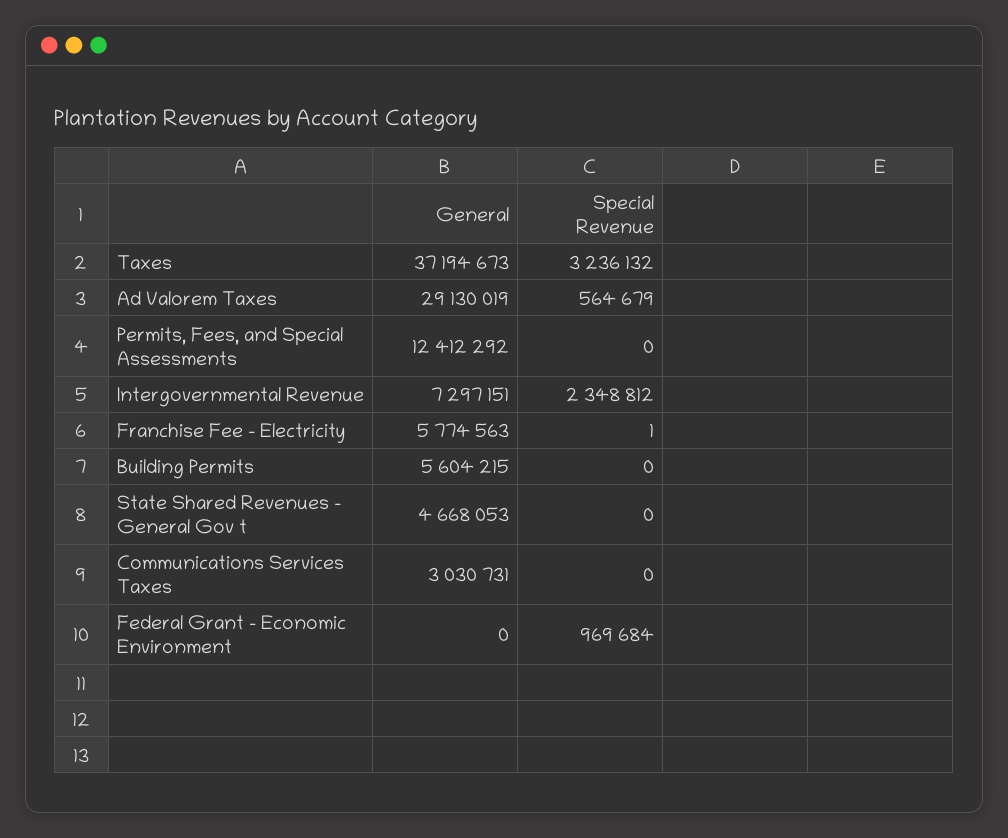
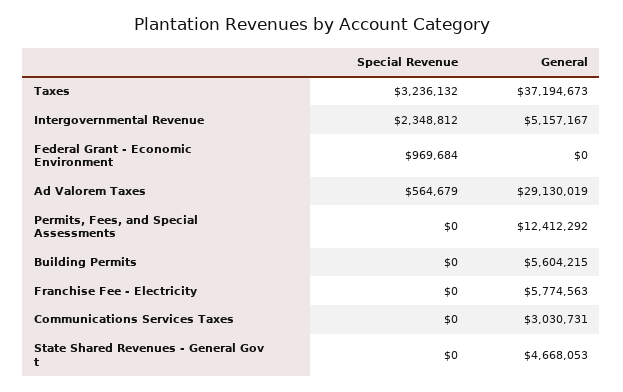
  {
    "General": {
      "Taxes": 37194673,
      "Ad Valorem Taxes": 29130019,
      "Permits, Fees, and Special Assessments": 12412292,
-     "Intergovernmental Revenue": 7297151,
+     "Intergovernmental Revenue": 5157167,
      "Franchise Fee - Electricity": 5774563,
      "Building Permits": 5604215,
      "State Shared Revenues - General Gov t": 4668053,
      "Communications Services Taxes": 3030731,
      "Federal Grant - Economic Environment": 0
    },
    "Special Revenue": {
      "Taxes": 3236132,
      "Ad Valorem Taxes": 564679,
      "Permits, Fees, and Special Assessments": 0,
      "Intergovernmental Revenue": 2348812,
-     "Franchise Fee - Electricity": 1,
+     "Franchise Fee - Electricity": 0,
      "Building Permits": 0,
      "State Shared Revenues - General Gov t": 0,
      "Communications Services Taxes": 0,
      "Federal Grant - Economic Environment": 969684
    }
  }

